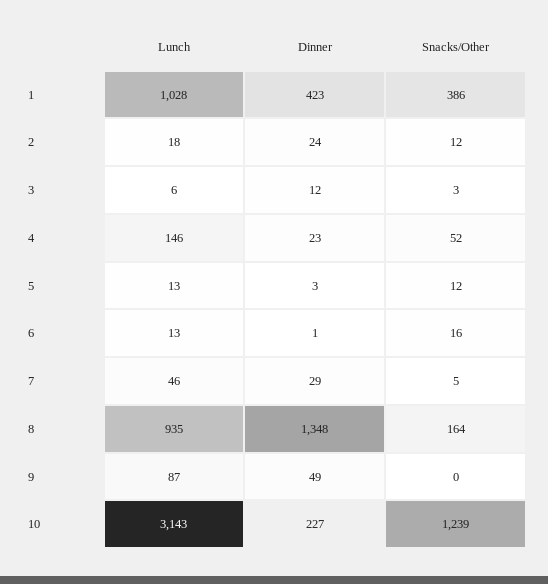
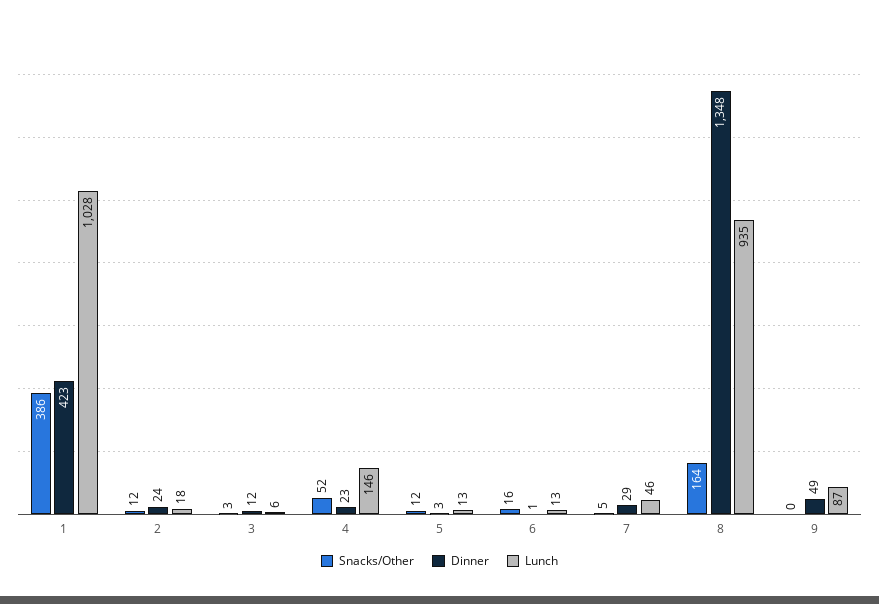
  {
    "Lunch": {
      "1": 1028,
      "2": 18,
      "3": 6,
      "4": 146,
      "5": 13,
      "6": 13,
      "7": 46,
      "8": 935,
-     "9": 87,
+     "9": 87
-     "10": 3143
    },
    "Dinner": {
      "1": 423,
      "2": 24,
      "3": 12,
      "4": 23,
      "5": 3,
      "6": 1,
      "7": 29,
      "8": 1348,
-     "9": 49,
+     "9": 49
-     "10": 227
    },
    "Snacks/Other": {
      "1": 386,
      "2": 12,
      "3": 3,
      "4": 52,
      "5": 12,
      "6": 16,
      "7": 5,
      "8": 164,
-     "9": 0,
+     "9": 0
-     "10": 1239
    }
  }

